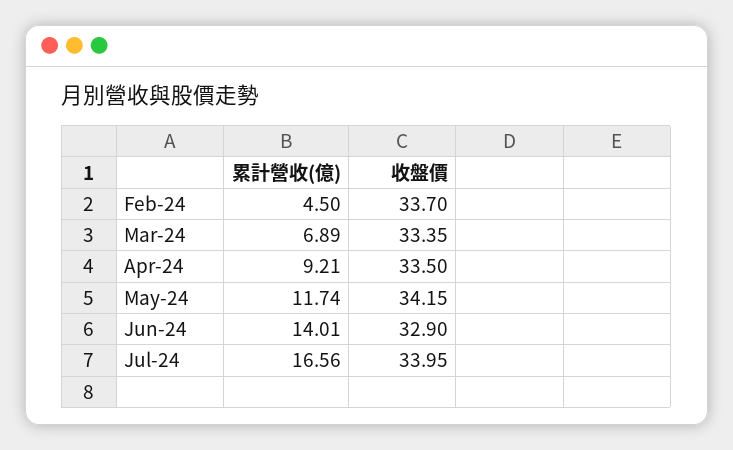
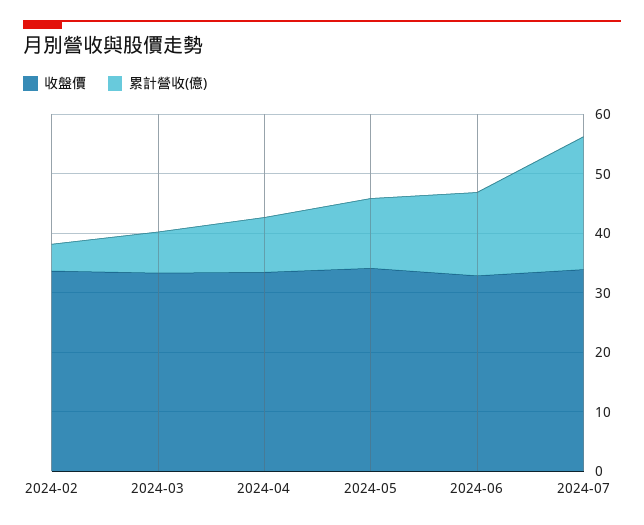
  {
    "累計營收(億)": {
      "Feb-24": 4.5,
      "Mar-24": 6.89,
      "Apr-24": 9.21,
      "May-24": 11.74,
      "Jun-24": 14.01,
-     "Jul-24": 16.56
+     "Jul-24": 22
    },
    "收盤價": {
      "Feb-24": 33.7,
      "Mar-24": 33.35,
      "Apr-24": 33.5,
      "May-24": 34.15,
      "Jun-24": 32.9,
      "Jul-24": 33.95
    }
  }

